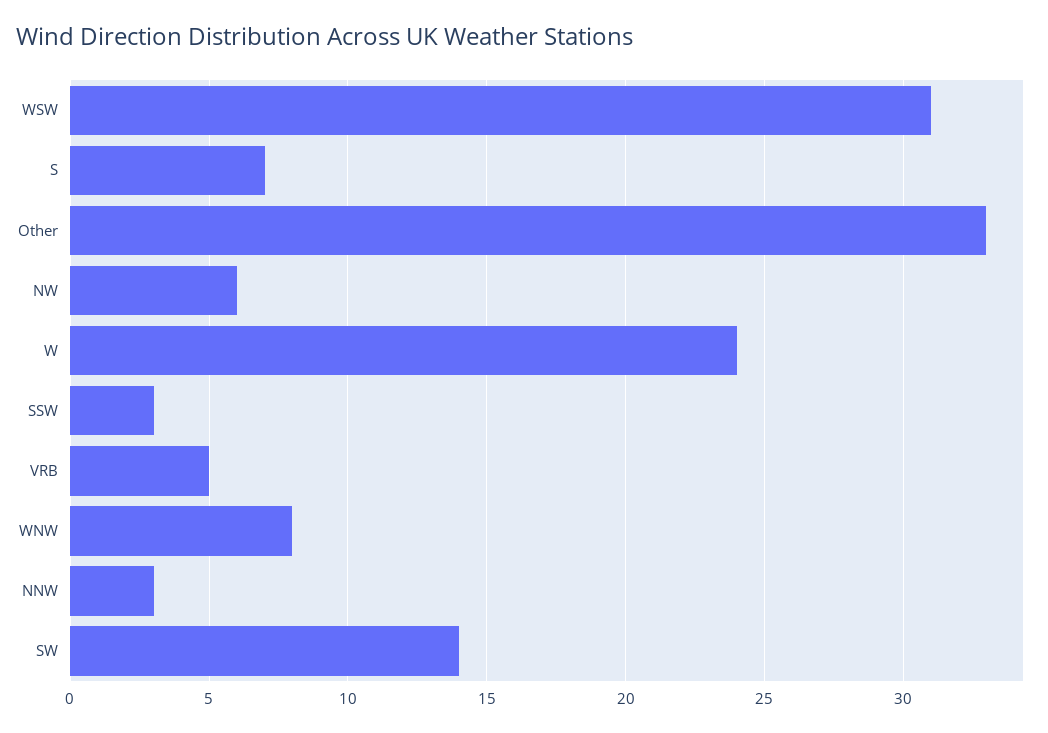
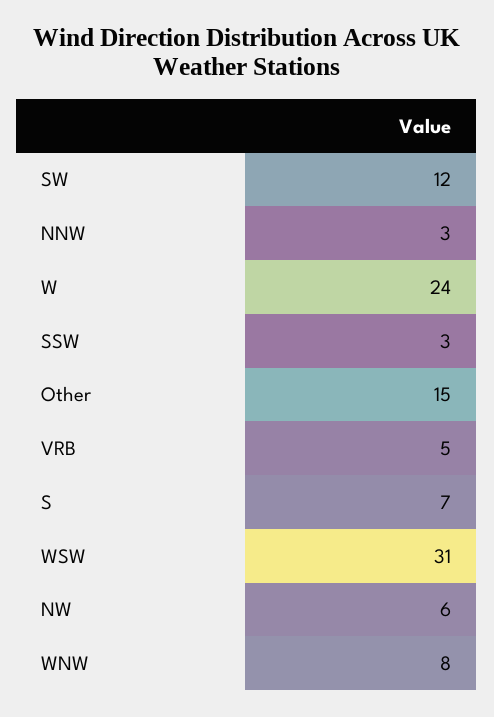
  {
    "WSW": 31,
    "S": 7,
-   "Other": 33,
+   "Other": 15,
    "NW": 6,
    "W": 24,
    "SSW": 3,
    "VRB": 5,
    "WNW": 8,
    "NNW": 3,
-   "SW": 14
+   "SW": 12
  }

